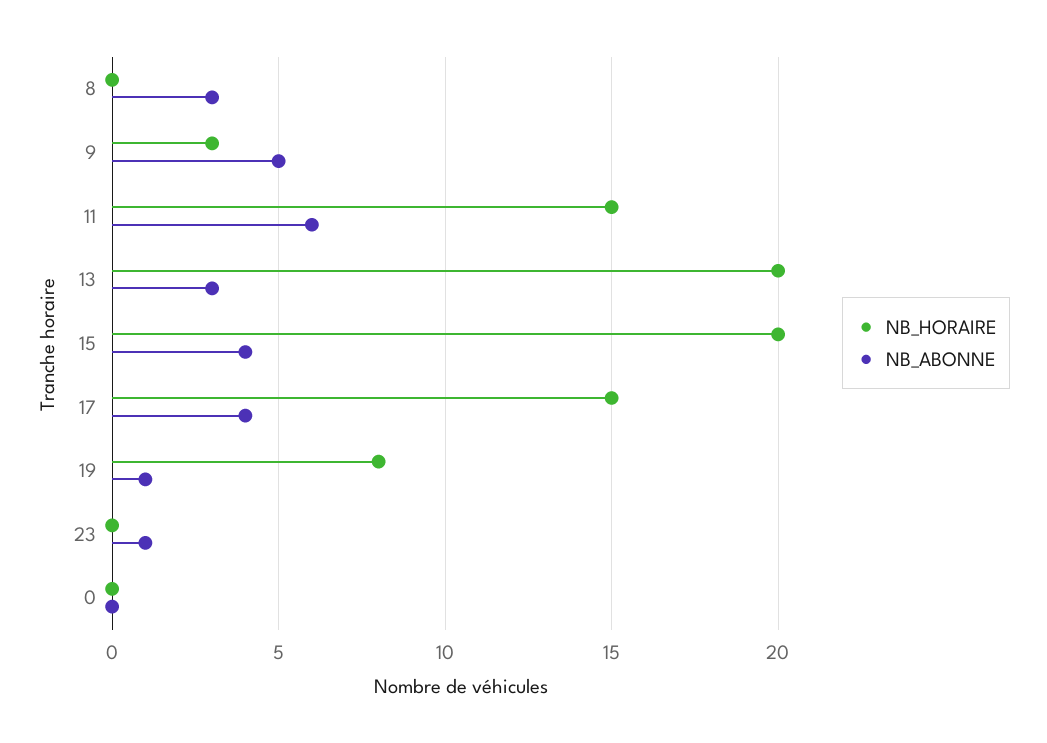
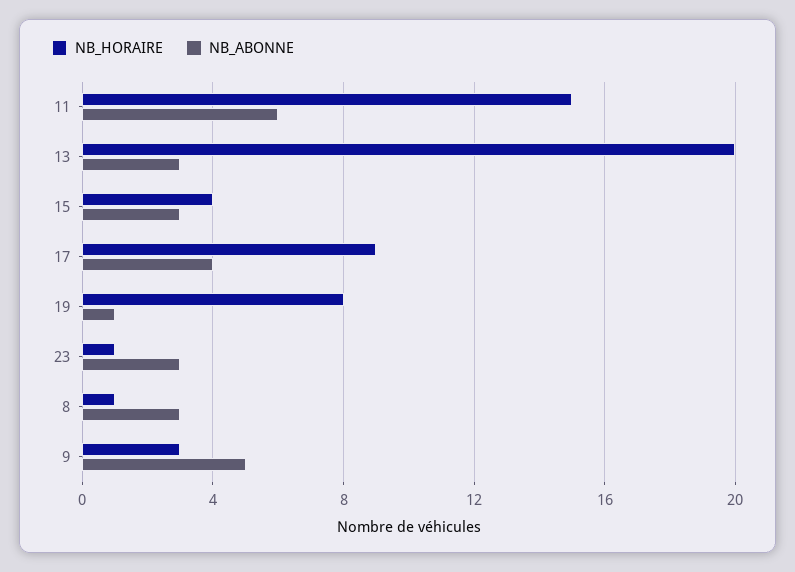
  {
    "NB_HORAIRE": {
-     "8": 0,
+     "8": 1,
      "9": 3,
      "11": 15,
      "13": 20,
-     "15": 20,
+     "15": 4,
-     "17": 15,
+     "17": 9,
      "19": 8,
-     "23": 0,
+     "23": 1
-     "0": 0
    },
    "NB_ABONNE": {
      "8": 3,
      "9": 5,
      "11": 6,
      "13": 3,
-     "15": 4,
+     "15": 3,
      "17": 4,
      "19": 1,
-     "23": 1,
+     "23": 3
-     "0": 0
    }
  }

